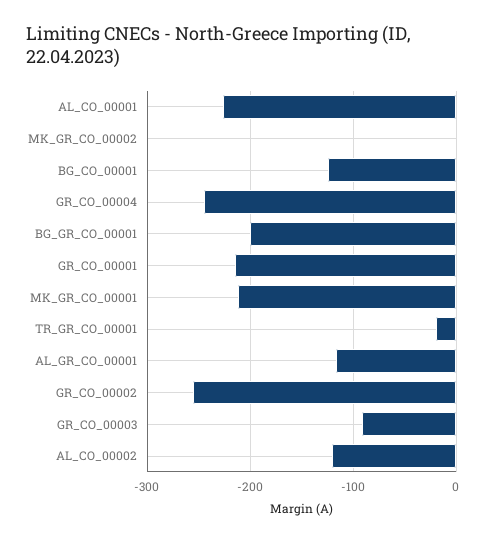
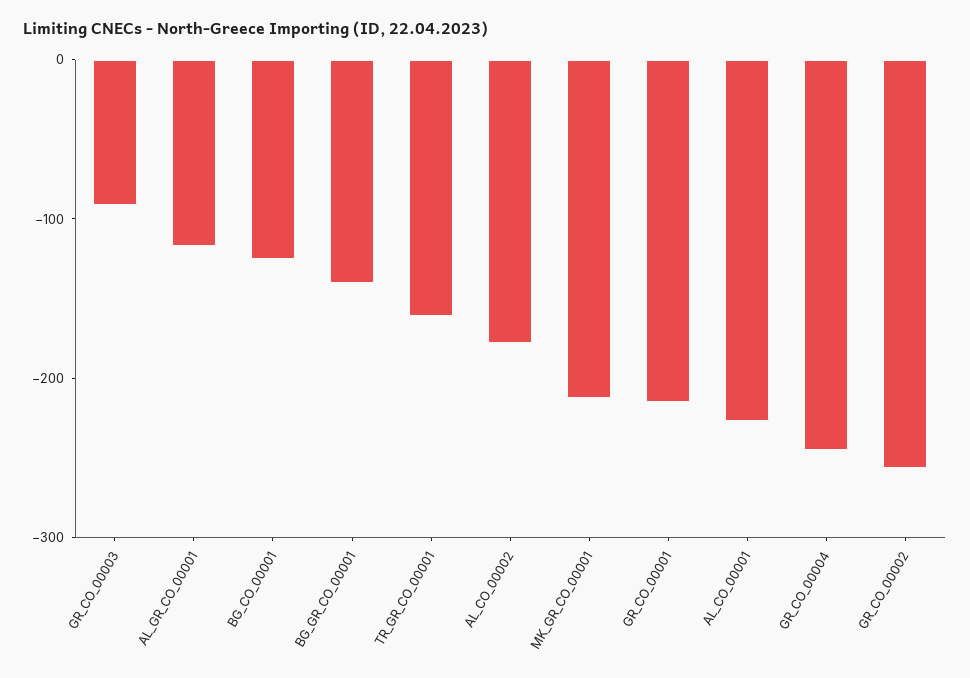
  {
    "AL_CO_00001": -230,
-   "MK_GR_CO_00002": 0,
    "BG_CO_00001": -130,
    "GR_CO_00004": -250,
-   "BG_GR_CO_00001": -200,
+   "BG_GR_CO_00001": -140,
    "GR_CO_00001": -220,
    "MK_GR_CO_00001": -210,
-   "TR_GR_CO_00001": -20,
+   "TR_GR_CO_00001": -160,
    "AL_GR_CO_00001": -120,
    "GR_CO_00002": -260,
    "GR_CO_00003": -90,
-   "AL_CO_00002": -120
+   "AL_CO_00002": -180
  }

